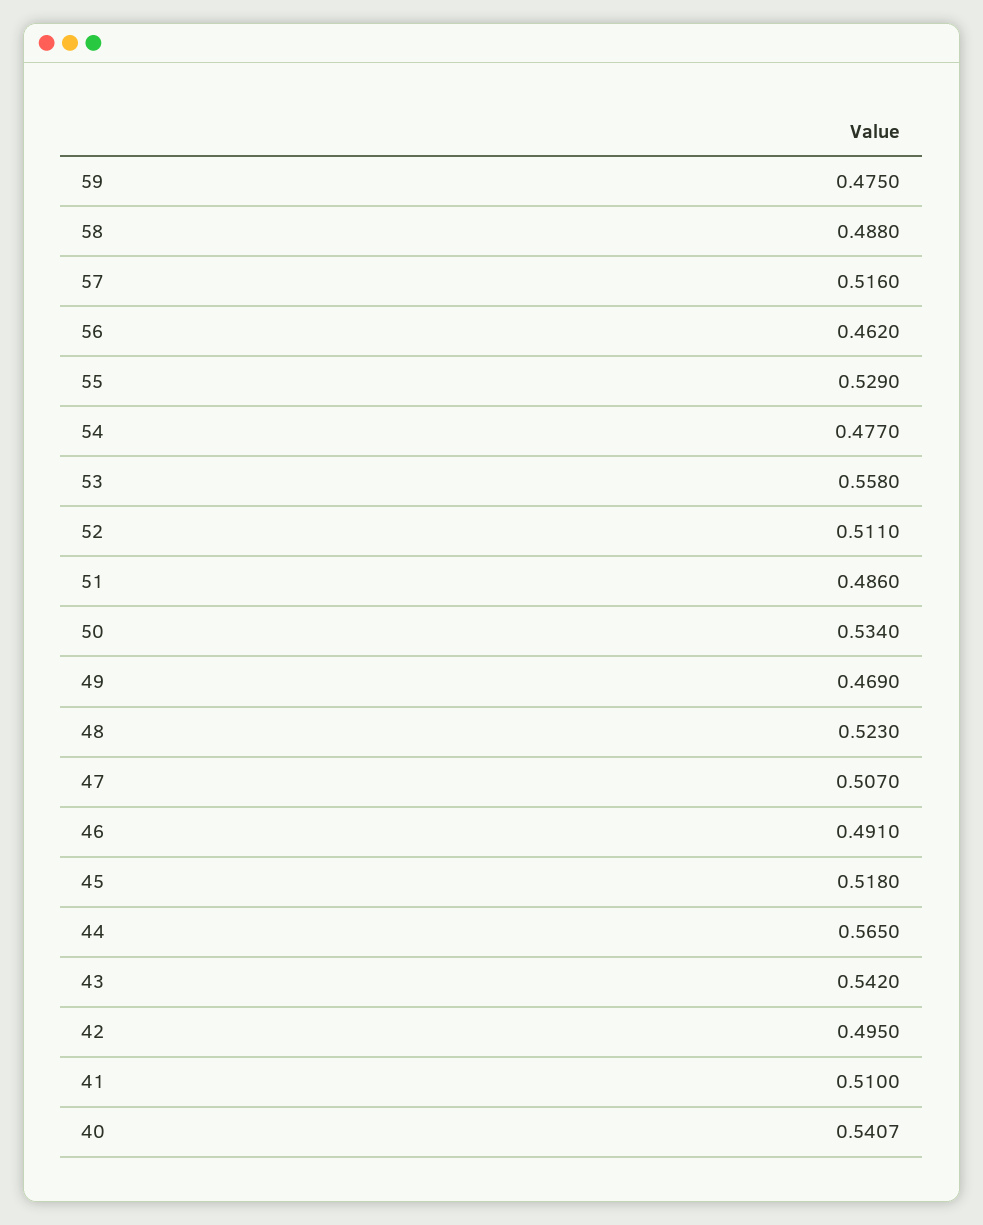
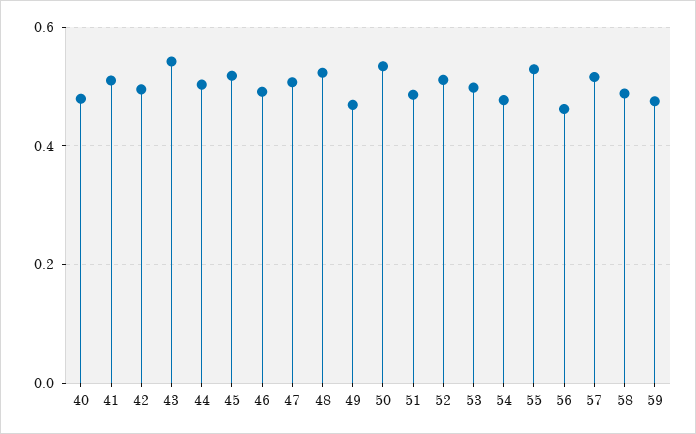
  {
    "59": 0.475,
    "58": 0.488,
    "57": 0.516,
    "56": 0.462,
    "55": 0.529,
    "54": 0.477,
-   "53": 0.558,
+   "53": 0.5,
    "52": 0.511,
    "51": 0.486,
    "50": 0.534,
    "49": 0.469,
    "48": 0.523,
    "47": 0.507,
    "46": 0.491,
    "45": 0.518,
-   "44": 0.565,
+   "44": 0.5,
    "43": 0.542,
    "42": 0.495,
    "41": 0.51,
-   "40": 0.5407
+   "40": 0.48
  }

